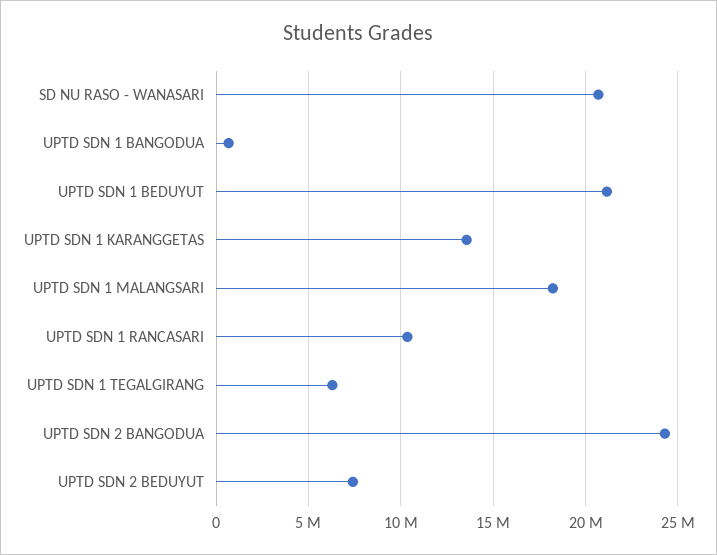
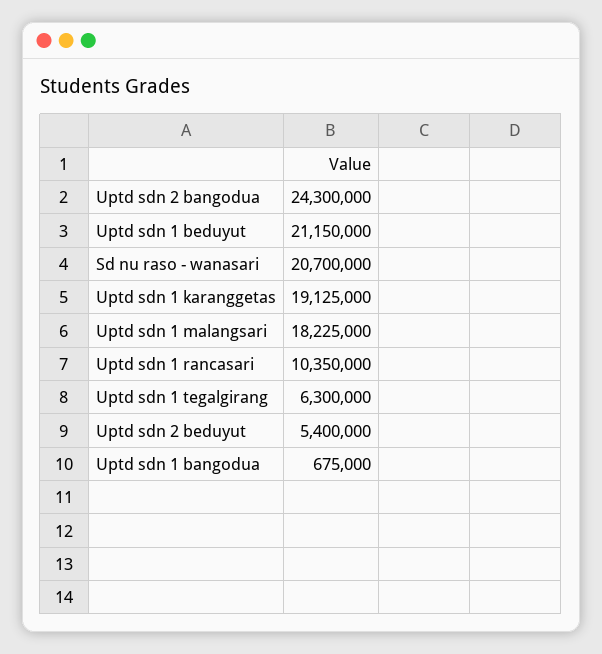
  {
    "SD NU RASO - WANASARI": 20700000,
    "UPTD SDN 1 BANGODUA": 675000,
    "UPTD SDN 1 BEDUYUT": 21150000,
-   "UPTD SDN 1 KARANGGETAS": 13500000,
+   "UPTD SDN 1 KARANGGETAS": 19125000,
    "UPTD SDN 1 MALANGSARI": 18225000,
    "UPTD SDN 1 RANCASARI": 10350000,
    "UPTD SDN 1 TEGALGIRANG": 6300000,
    "UPTD SDN 2 BANGODUA": 24300000,
-   "UPTD SDN 2 BEDUYUT": 7500000
+   "UPTD SDN 2 BEDUYUT": 5400000
  }

